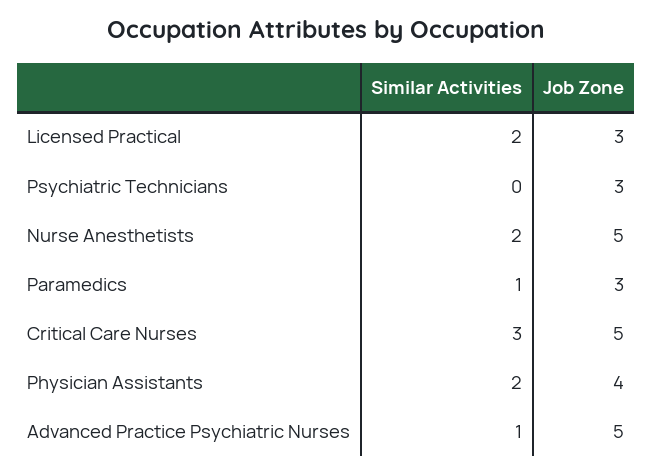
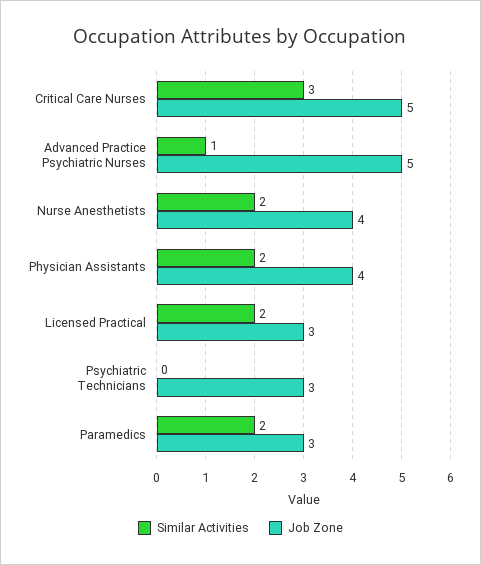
  {
    "Similar Activities": {
      "Licensed Practical": 2,
      "Psychiatric Technicians": 0,
      "Nurse Anesthetists": 2,
-     "Paramedics": 1,
+     "Paramedics": 2,
      "Critical Care Nurses": 3,
      "Physician Assistants": 2,
      "Advanced Practice Psychiatric Nurses": 1
    },
    "Job Zone": {
      "Licensed Practical": 3,
      "Psychiatric Technicians": 3,
-     "Nurse Anesthetists": 5,
+     "Nurse Anesthetists": 4,
      "Paramedics": 3,
      "Critical Care Nurses": 5,
      "Physician Assistants": 4,
      "Advanced Practice Psychiatric Nurses": 5
    }
  }

